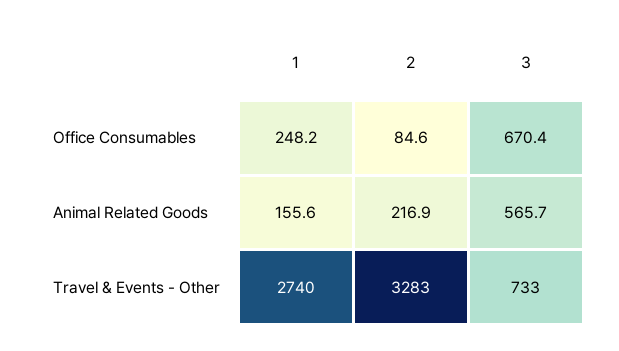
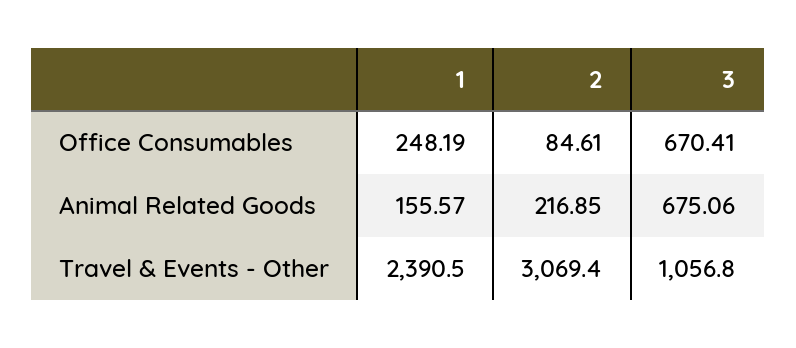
  {
    "1": {
      "Office Consumables": 248.19,
      "Animal Related Goods": 155.57,
-     "Travel & Events - Other": 2740
+     "Travel & Events - Other": 2390.5
    },
    "2": {
      "Office Consumables": 84.61,
      "Animal Related Goods": 216.85,
-     "Travel & Events - Other": 3283
+     "Travel & Events - Other": 3069.4
    },
    "3": {
      "Office Consumables": 670.41,
-     "Animal Related Goods": 565.7,
+     "Animal Related Goods": 675.06,
-     "Travel & Events - Other": 733
+     "Travel & Events - Other": 1056.8
    }
  }

